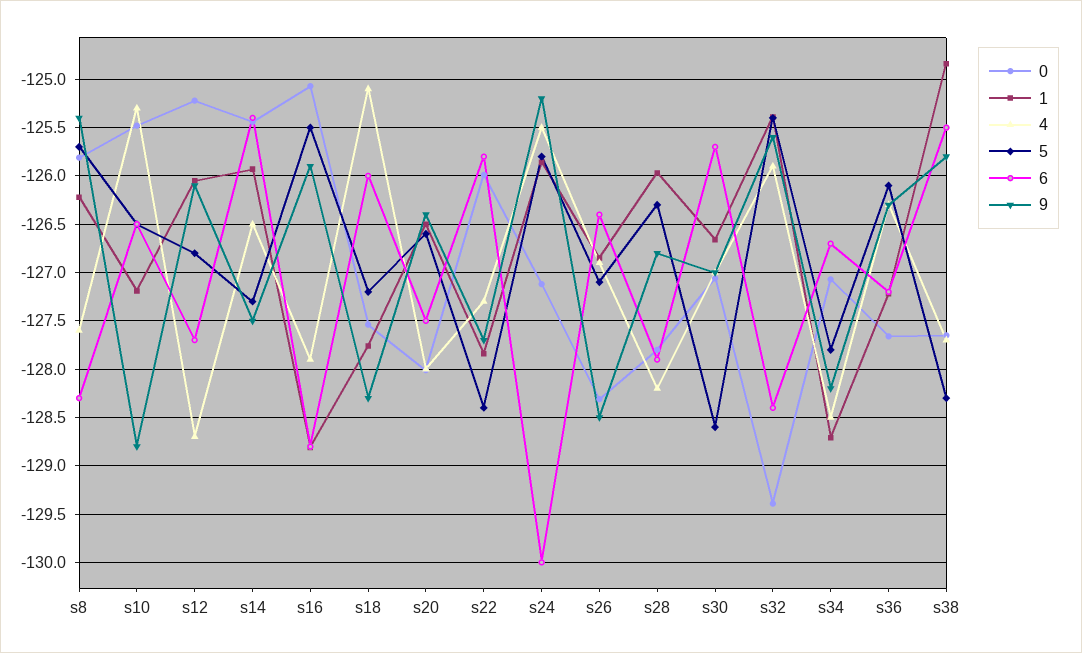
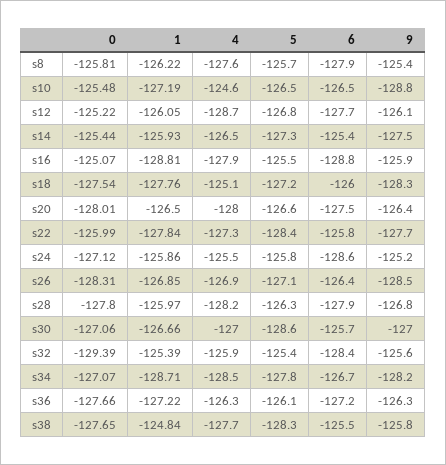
  {
    "0": {
      "s8": -125.81,
      "s10": -125.48,
      "s12": -125.22,
      "s14": -125.44,
      "s16": -125.07,
      "s18": -127.54,
      "s20": -128.01,
      "s22": -125.99,
      "s24": -127.12,
      "s26": -128.31,
      "s28": -127.8,
      "s30": -127.06,
      "s32": -129.39,
      "s34": -127.07,
      "s36": -127.66,
      "s38": -127.65
    },
    "1": {
      "s8": -126.22,
      "s10": -127.19,
      "s12": -126.05,
      "s14": -125.93,
      "s16": -128.81,
      "s18": -127.76,
      "s20": -126.5,
      "s22": -127.84,
      "s24": -125.86,
      "s26": -126.85,
      "s28": -125.97,
      "s30": -126.66,
      "s32": -125.39,
      "s34": -128.71,
      "s36": -127.22,
      "s38": -124.84
    },
    "4": {
      "s8": -127.6,
-     "s10": -125.3,
+     "s10": -124.6,
      "s12": -128.7,
      "s14": -126.5,
      "s16": -127.9,
      "s18": -125.1,
      "s20": -128,
      "s22": -127.3,
      "s24": -125.5,
      "s26": -126.9,
      "s28": -128.2,
      "s30": -127,
      "s32": -125.9,
      "s34": -128.5,
      "s36": -126.3,
      "s38": -127.7
    },
    "5": {
      "s8": -125.7,
      "s10": -126.5,
      "s12": -126.8,
      "s14": -127.3,
      "s16": -125.5,
      "s18": -127.2,
      "s20": -126.6,
      "s22": -128.4,
      "s24": -125.8,
      "s26": -127.1,
      "s28": -126.3,
      "s30": -128.6,
      "s32": -125.4,
      "s34": -127.8,
      "s36": -126.1,
      "s38": -128.3
    },
    "6": {
-     "s8": -128.3,
+     "s8": -127.9,
      "s10": -126.5,
      "s12": -127.7,
      "s14": -125.4,
      "s16": -128.8,
      "s18": -126,
      "s20": -127.5,
      "s22": -125.8,
-     "s24": -130,
+     "s24": -128.6,
      "s26": -126.4,
      "s28": -127.9,
      "s30": -125.7,
      "s32": -128.4,
      "s34": -126.7,
      "s36": -127.2,
      "s38": -125.5
    },
    "9": {
      "s8": -125.4,
      "s10": -128.8,
      "s12": -126.1,
      "s14": -127.5,
      "s16": -125.9,
      "s18": -128.3,
      "s20": -126.4,
      "s22": -127.7,
      "s24": -125.2,
      "s26": -128.5,
      "s28": -126.8,
      "s30": -127,
      "s32": -125.6,
      "s34": -128.2,
      "s36": -126.3,
      "s38": -125.8
    }
  }

